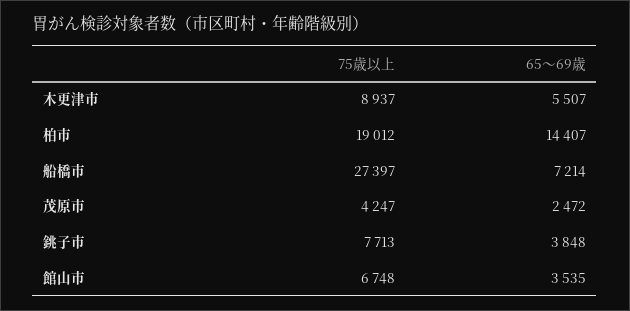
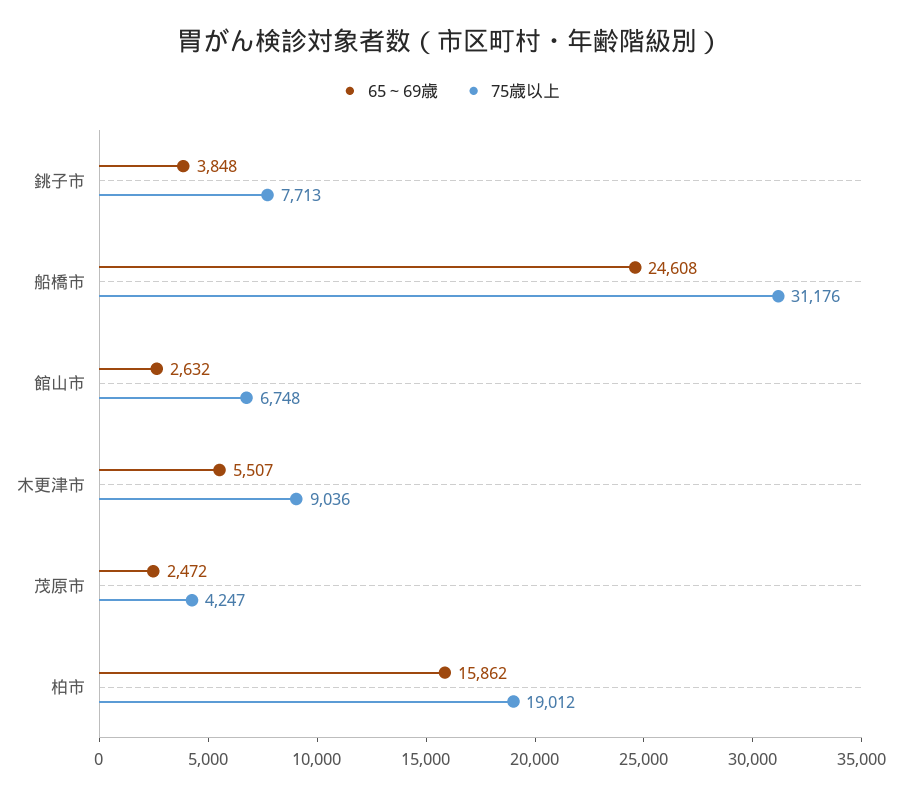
  {
    "75歳以上": {
-     "木更津市": 8937,
+     "木更津市": 9036,
      "柏市": 19012,
-     "船橋市": 27397,
+     "船橋市": 31176,
      "茂原市": 4247,
      "銚子市": 7713,
      "館山市": 6748
    },
    "65～69歳": {
      "木更津市": 5507,
-     "柏市": 14407,
+     "柏市": 15862,
-     "船橋市": 7214,
+     "船橋市": 24608,
      "茂原市": 2472,
      "銚子市": 3848,
-     "館山市": 3535
+     "館山市": 2632
    }
  }

